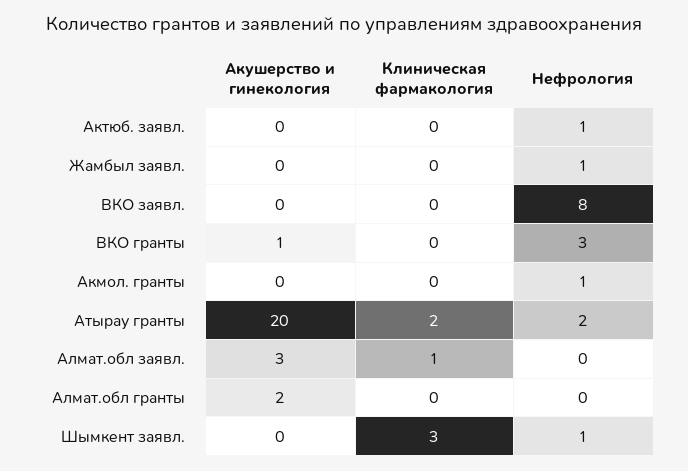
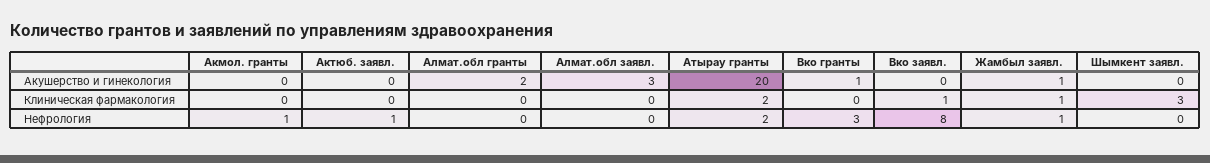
  {
    "Акушерство и гинекология": {
      "Актюб. заявл.": 0,
-     "Жамбыл заявл.": 0,
+     "Жамбыл заявл.": 1,
      "ВКО заявл.": 0,
      "ВКО гранты": 1,
      "Акмол. гранты": 0,
      "Атырау гранты": 20,
      "Алмат.обл заявл.": 3,
      "Алмат.обл гранты": 2,
      "Шымкент заявл.": 0
    },
    "Клиническая фармакология": {
      "Актюб. заявл.": 0,
-     "Жамбыл заявл.": 0,
+     "Жамбыл заявл.": 1,
-     "ВКО заявл.": 0,
+     "ВКО заявл.": 1,
      "ВКО гранты": 0,
      "Акмол. гранты": 0,
      "Атырау гранты": 2,
-     "Алмат.обл заявл.": 1,
+     "Алмат.обл заявл.": 0,
      "Алмат.обл гранты": 0,
      "Шымкент заявл.": 3
    },
    "Нефрология": {
      "Актюб. заявл.": 1,
      "Жамбыл заявл.": 1,
      "ВКО заявл.": 8,
      "ВКО гранты": 3,
      "Акмол. гранты": 1,
      "Атырау гранты": 2,
      "Алмат.обл заявл.": 0,
      "Алмат.обл гранты": 0,
-     "Шымкент заявл.": 1
+     "Шымкент заявл.": 0
    }
  }

